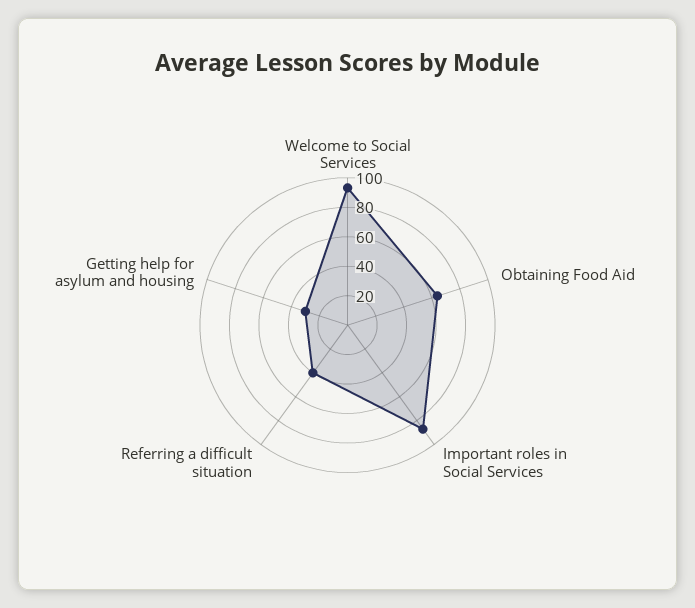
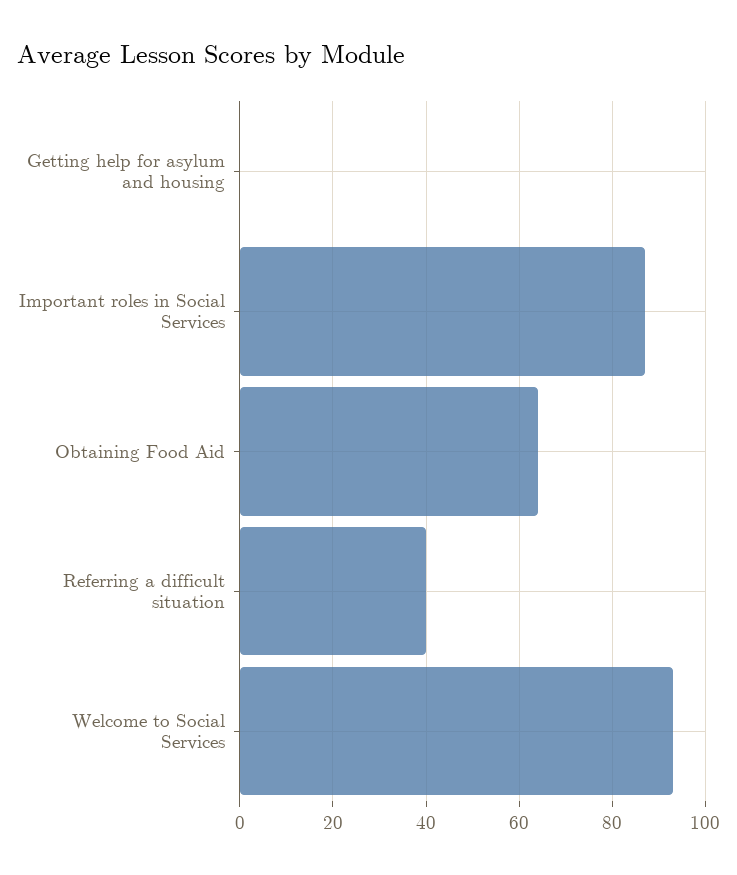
  {
    "Welcome to Social Services": 95,
    "Obtaining Food Aid": 65,
    "Important roles in Social Services": 85,
    "Referring a difficult situation": 40,
-   "Getting help for asylum and housing": 30
+   "Getting help for asylum and housing": 0
  }

